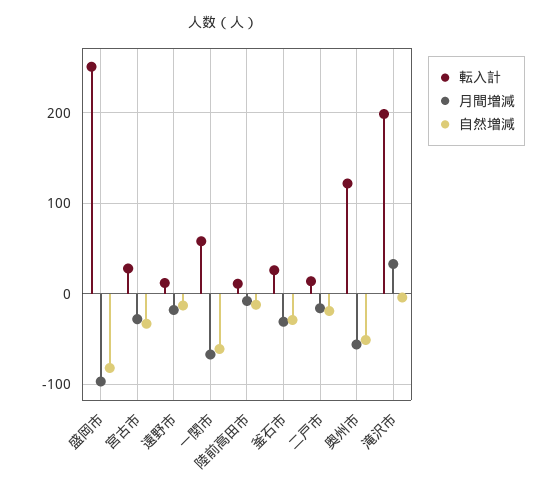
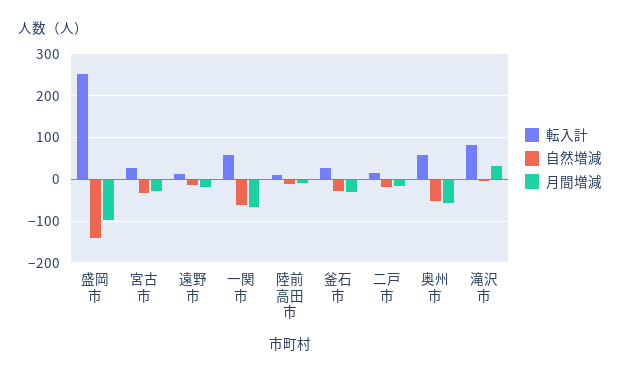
  {
    "転入計": {
      "盛岡市": 250,
      "宮古市": 30,
      "遠野市": 10,
      "一関市": 60,
      "陸前高田市": 10,
      "釜石市": 30,
      "二戸市": 10,
-     "奥州市": 120,
+     "奥州市": 60,
-     "滝沢市": 200
+     "滝沢市": 80
    },
    "月間増減": {
      "盛岡市": -100,
      "宮古市": -30,
      "遠野市": -20,
      "一関市": -70,
      "陸前高田市": -10,
      "釜石市": -30,
      "二戸市": -20,
      "奥州市": -60,
      "滝沢市": 30
    },
    "自然増減": {
-     "盛岡市": -80,
+     "盛岡市": -140,
      "宮古市": -30,
      "遠野市": -10,
      "一関市": -60,
      "陸前高田市": -10,
      "釜石市": -30,
      "二戸市": -20,
      "奥州市": -50,
      "滝沢市": 0
    }
  }

